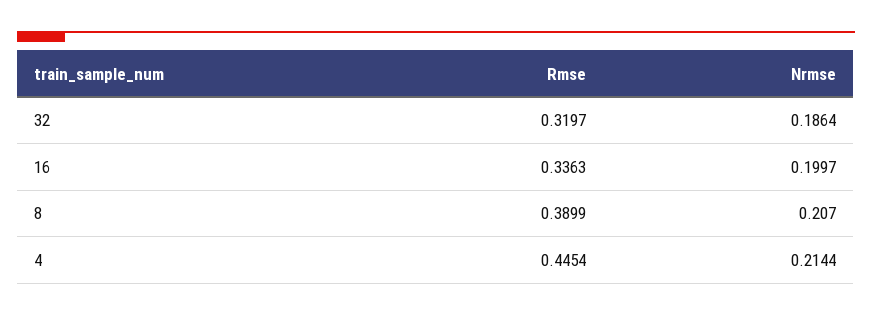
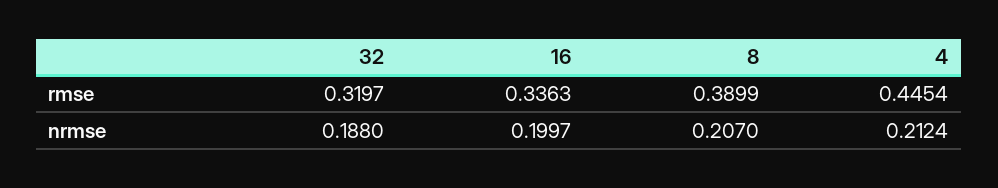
  {
    "Rmse": {
      "32": 0.3197,
      "16": 0.3363,
      "8": 0.3899,
      "4": 0.4454
    },
    "Nrmse": {
-     "32": 0.1864,
+     "32": 0.188,
      "16": 0.1997,
      "8": 0.207,
-     "4": 0.2144
+     "4": 0.2124
    }
  }

